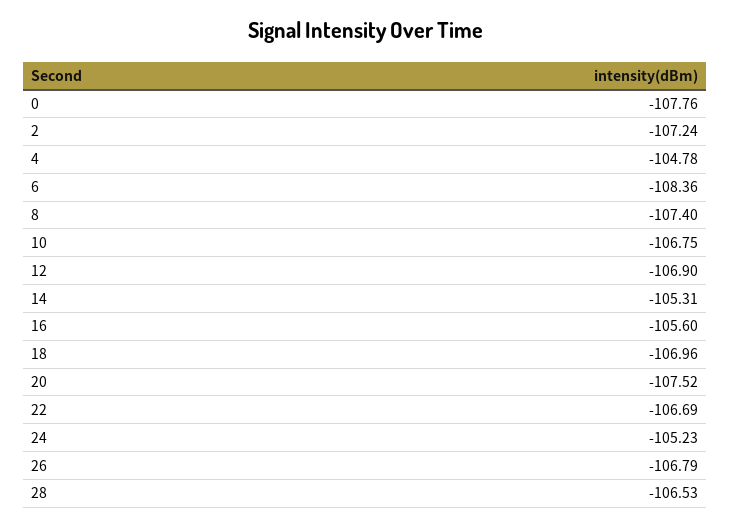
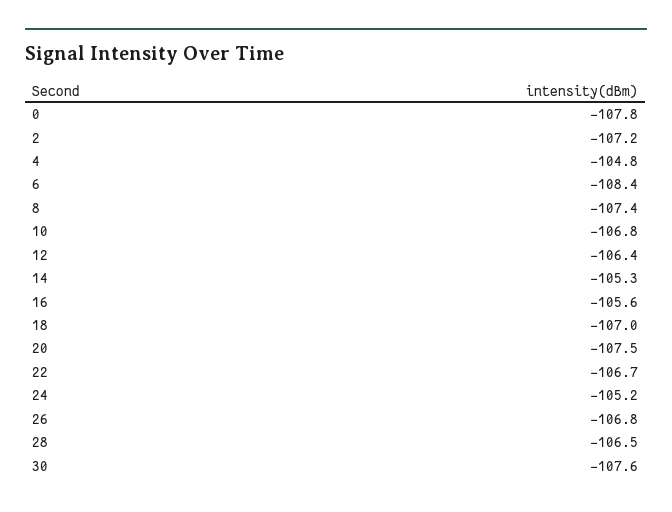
  {
    "0": -107.76,
    "2": -107.24,
    "4": -104.78,
    "6": -108.36,
    "8": -107.4,
    "10": -106.75,
-   "12": -106.9,
+   "12": -106.4,
    "14": -105.31,
    "16": -105.6,
    "18": -106.96,
    "20": -107.52,
    "22": -106.69,
    "24": -105.23,
    "26": -106.79,
-   "28": -106.53
+   "28": -106.53,
+   "30": -107.6
  }

